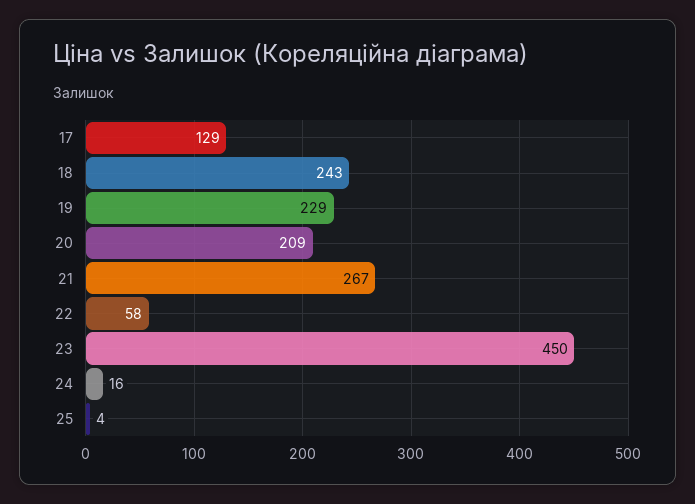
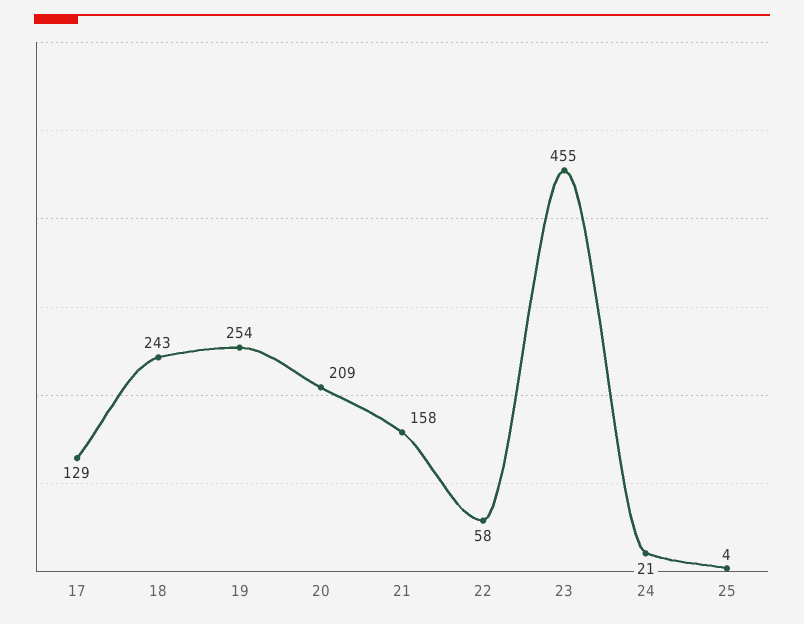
  {
    "17": 129,
    "18": 243,
-   "19": 229,
+   "19": 254,
    "20": 209,
-   "21": 267,
+   "21": 158,
    "22": 58,
-   "23": 450,
+   "23": 455,
-   "24": 16,
+   "24": 21,
    "25": 4
  }

